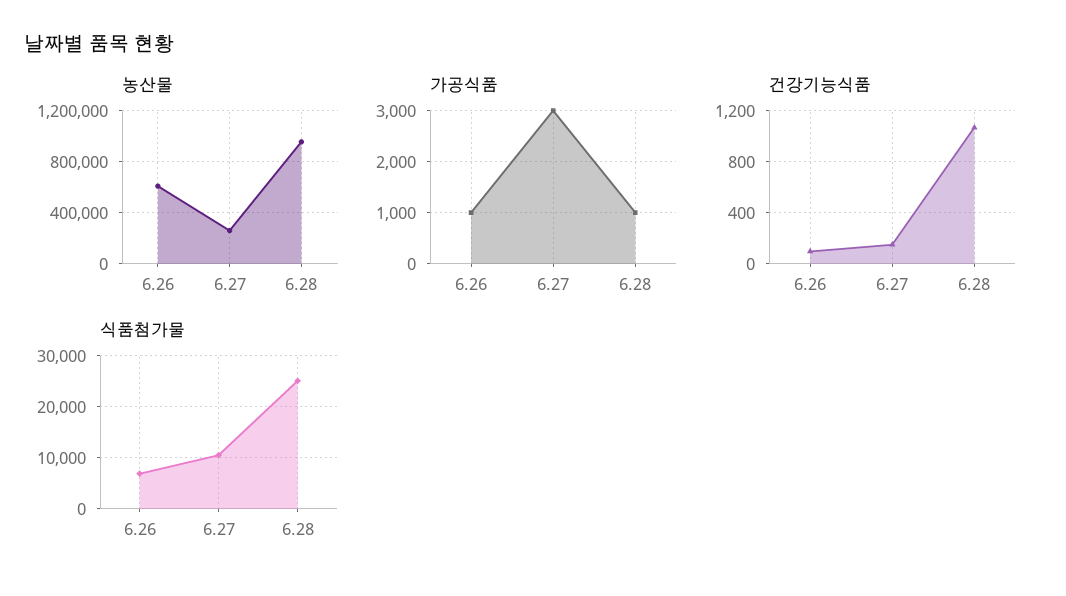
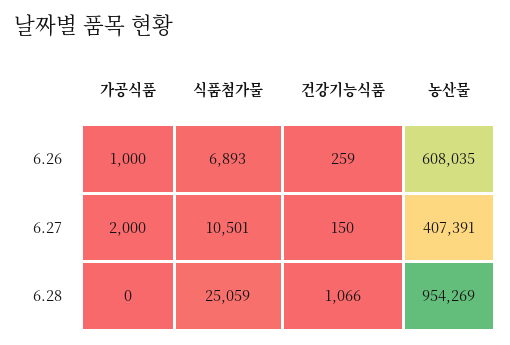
  {
    "농산물": {
      "6.26": 608035,
-     "6.27": 250000,
+     "6.27": 407391,
      "6.28": 954269
    },
    "가공식품": {
      "6.26": 1000,
-     "6.27": 3000,
+     "6.27": 2000,
-     "6.28": 1000
+     "6.28": 0
    },
    "건강기능식품": {
-     "6.26": 100,
+     "6.26": 259,
      "6.27": 150,
      "6.28": 1066
    },
    "식품첨가물": {
      "6.26": 6893,
      "6.27": 10501,
      "6.28": 25059
    }
  }

